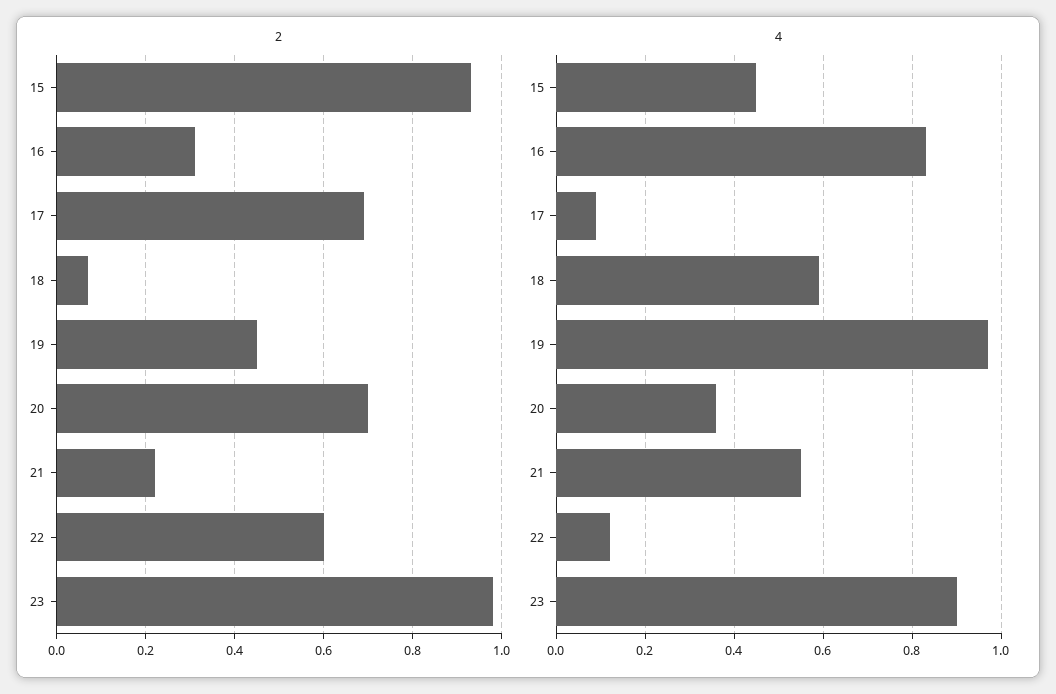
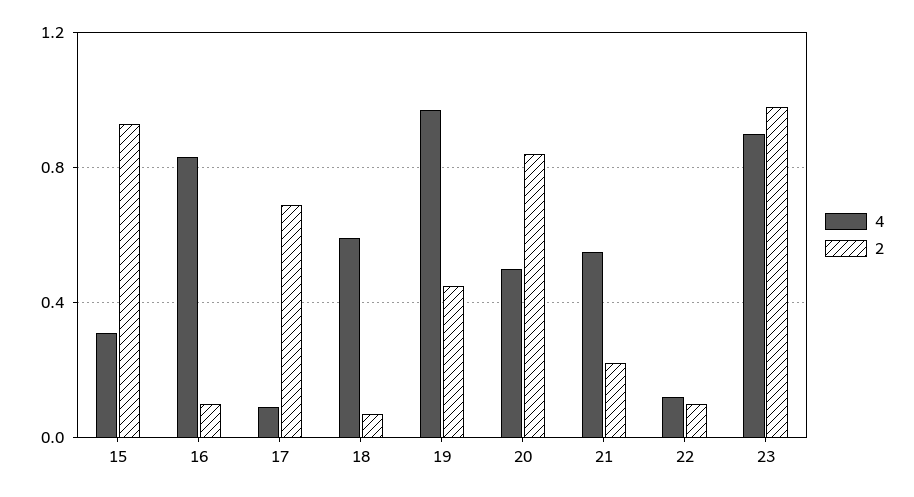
  {
    "2": {
      "15": 0.95,
-     "16": 0.3,
+     "16": 0.1,
      "17": 0.7,
      "18": 0.05,
      "19": 0.45,
-     "20": 0.7,
+     "20": 0.85,
      "21": 0.2,
-     "22": 0.6,
+     "22": 0.1,
      "23": 1
    },
    "4": {
-     "15": 0.45,
+     "15": 0.3,
      "16": 0.85,
      "17": 0.1,
      "18": 0.6,
      "19": 0.95,
-     "20": 0.35,
+     "20": 0.5,
      "21": 0.55,
      "22": 0.1,
      "23": 0.9
    }
  }

